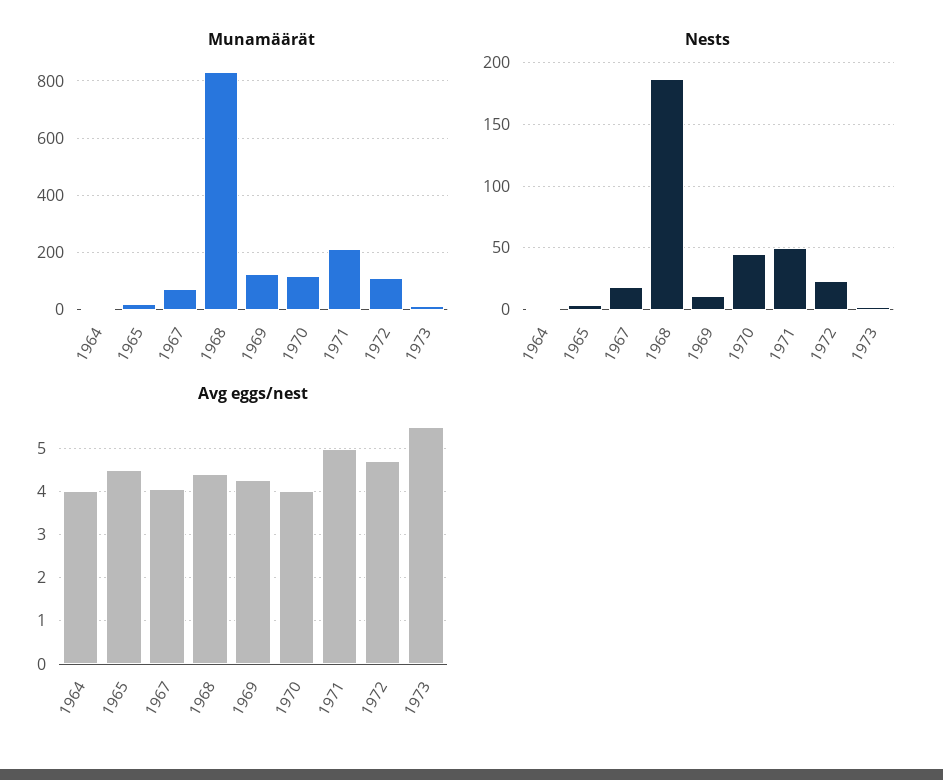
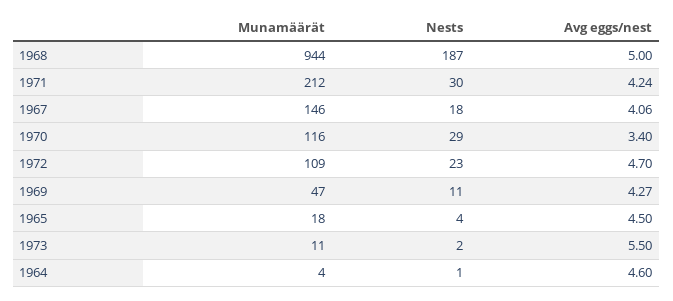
  {
    "Munamäärät": {
      "1964": 4,
      "1965": 18,
-     "1967": 75,
+     "1967": 146,
-     "1968": 825,
+     "1968": 944,
-     "1969": 125,
+     "1969": 47,
      "1970": 116,
      "1971": 212,
      "1972": 109,
      "1973": 11
    },
    "Nests": {
      "1964": 1,
      "1965": 4,
      "1967": 18,
      "1968": 187,
      "1969": 11,
-     "1970": 45,
+     "1970": 29,
-     "1971": 50,
+     "1971": 30,
      "1972": 23,
      "1973": 2
    },
    "Avg eggs/nest": {
-     "1964": 4,
+     "1964": 4.6,
      "1965": 4.5,
      "1967": 4.06,
-     "1968": 4.4,
+     "1968": 5,
      "1969": 4.27,
-     "1970": 4,
+     "1970": 3.4,
-     "1971": 5,
+     "1971": 4.24,
      "1972": 4.7,
      "1973": 5.5
    }
  }

